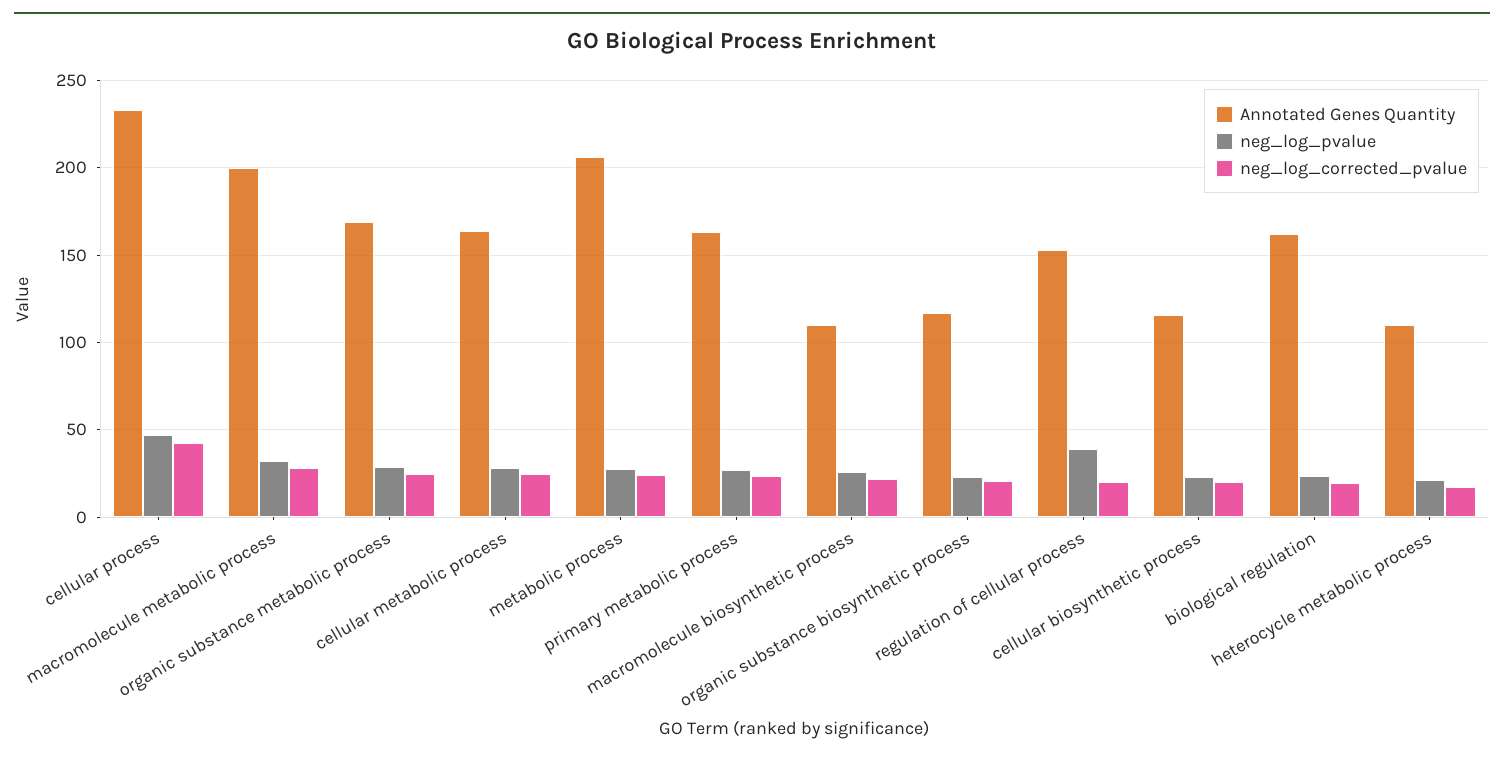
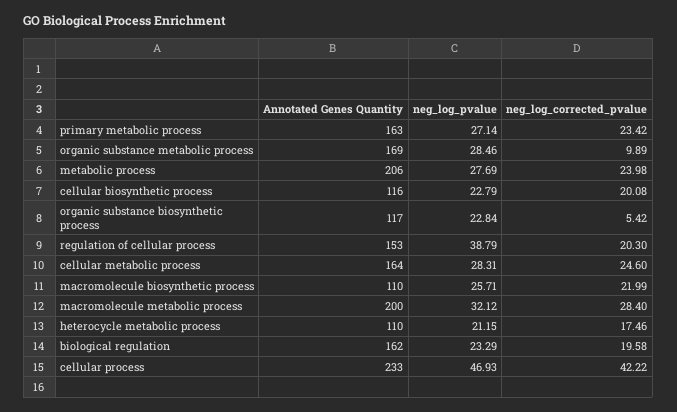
  {
    "Annotated Genes Quantity": {
      "cellular process": 233,
      "macromolecule metabolic process": 200,
      "organic substance metabolic process": 169,
      "cellular metabolic process": 164,
      "metabolic process": 206,
      "primary metabolic process": 163,
      "macromolecule biosynthetic process": 110,
      "organic substance biosynthetic process": 117,
      "regulation of cellular process": 153,
      "cellular biosynthetic process": 116,
      "biological regulation": 162,
      "heterocycle metabolic process": 110
    },
    "neg_log_pvalue": {
      "cellular process": 46.93,
      "macromolecule metabolic process": 32.12,
      "organic substance metabolic process": 28.46,
      "cellular metabolic process": 28.31,
      "metabolic process": 27.69,
      "primary metabolic process": 27.14,
      "macromolecule biosynthetic process": 25.71,
      "organic substance biosynthetic process": 22.84,
      "regulation of cellular process": 38.79,
      "cellular biosynthetic process": 22.79,
      "biological regulation": 23.29,
      "heterocycle metabolic process": 21.15
    },
    "neg_log_corrected_pvalue": {
      "cellular process": 42.22,
      "macromolecule metabolic process": 28.4,
-     "organic substance metabolic process": 25,
+     "organic substance metabolic process": 9.89,
      "cellular metabolic process": 24.6,
      "metabolic process": 23.98,
      "primary metabolic process": 23.42,
      "macromolecule biosynthetic process": 21.99,
-     "organic substance biosynthetic process": 20,
+     "organic substance biosynthetic process": 5.42,
      "regulation of cellular process": 20.3,
      "cellular biosynthetic process": 20.08,
      "biological regulation": 19.58,
      "heterocycle metabolic process": 17.46
    }
  }

